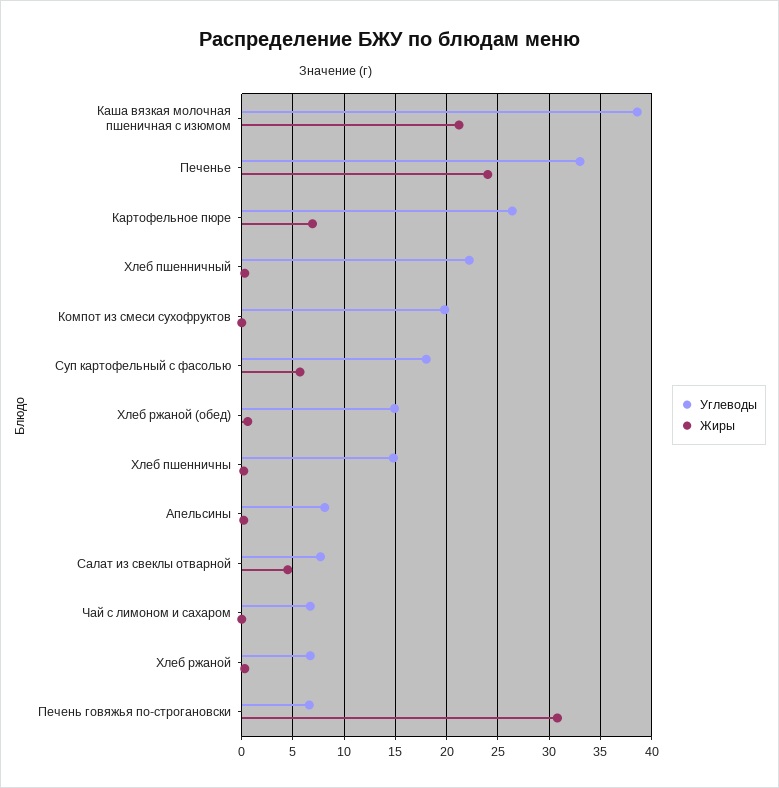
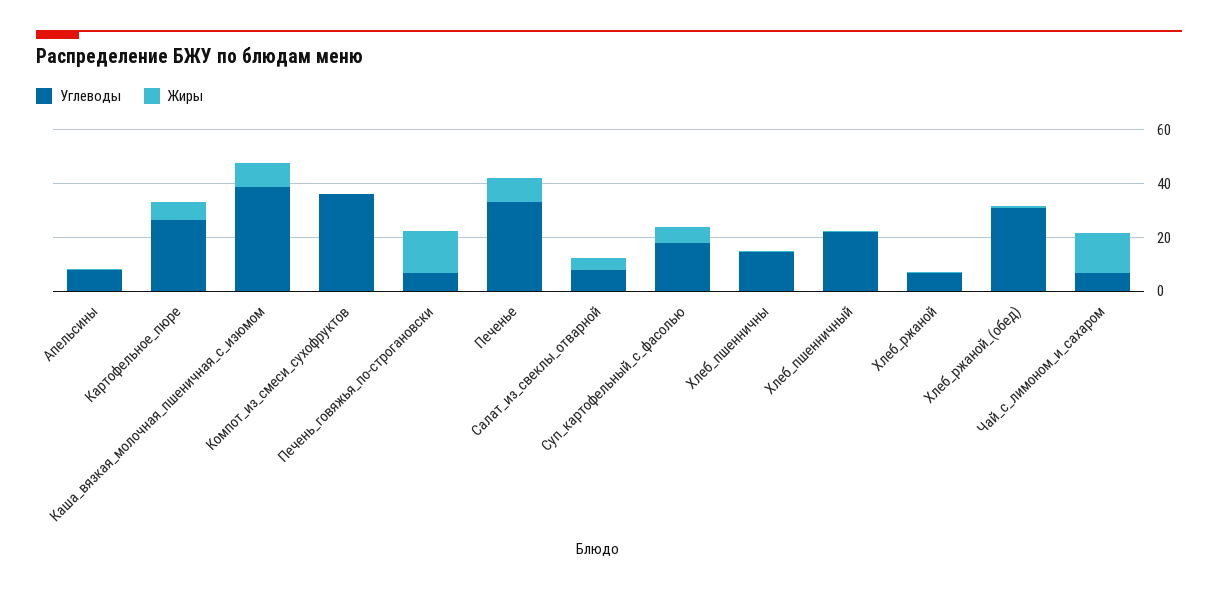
  {
    "Углеводы": {
      "Каша вязкая молочная пшеничная с изюмом": 39,
      "Печенье": 33,
      "Картофельное пюре": 26,
      "Хлеб пшенничный": 22,
-     "Компот из смеси сухофруктов": 20,
+     "Компот из смеси сухофруктов": 35,
      "Суп картофельный с фасолью": 18,
-     "Хлеб ржаной (обед)": 15,
+     "Хлеб ржаной (обед)": 30,
      "Хлеб пшенничны": 15,
      "Апельсины": 8,
      "Салат из свеклы отварной": 8,
      "Чай с лимоном и сахаром": 7,
      "Хлеб ржаной": 7,
      "Печень говяжья по-строгановски": 7
    },
    "Жиры": {
-     "Каша вязкая молочная пшеничная с изюмом": 21,
+     "Каша вязкая молочная пшеничная с изюмом": 10,
-     "Печенье": 24,
+     "Печенье": 10,
      "Картофельное пюре": 7,
      "Хлеб пшенничный": 0,
      "Компот из смеси сухофруктов": 0,
      "Суп картофельный с фасолью": 6,
      "Хлеб ржаной (обед)": 1,
      "Хлеб пшенничны": 0,
      "Апельсины": 0,
      "Салат из свеклы отварной": 5,
-     "Чай с лимоном и сахаром": 0,
+     "Чай с лимоном и сахаром": 15,
      "Хлеб ржаной": 0,
-     "Печень говяжья по-строгановски": 31
+     "Печень говяжья по-строгановски": 15
    }
  }

